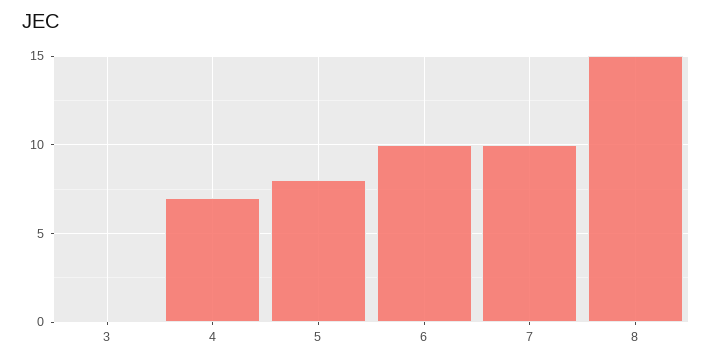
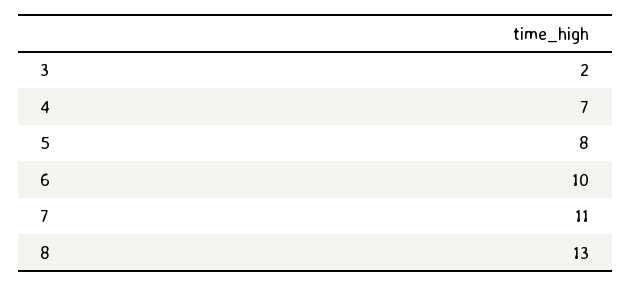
  {
-   "3": 0,
+   "3": 2,
    "4": 7,
    "5": 8,
    "6": 10,
-   "7": 10,
+   "7": 11,
-   "8": 15
+   "8": 13
  }

